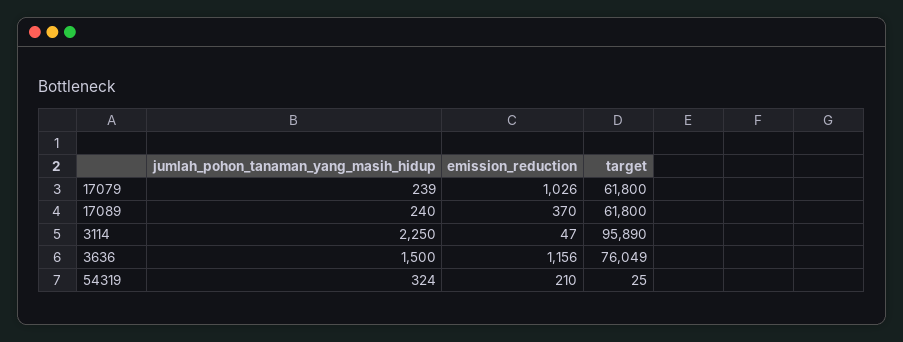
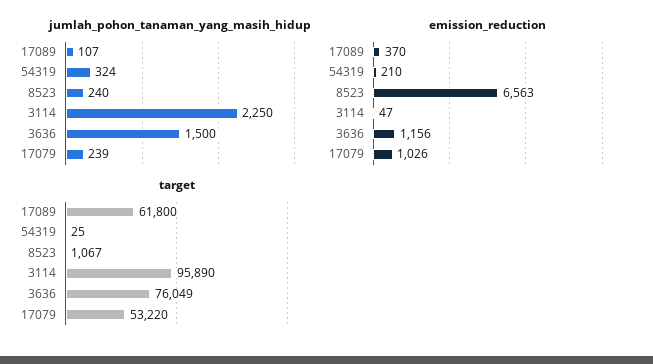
  {
    "jumlah_pohon_tanaman_yang_masih_hidup": {
      "17079": 239,
-     "17089": 240,
+     "17089": 107,
      "3114": 2250,
      "3636": 1500,
-     "54319": 324
+     "54319": 324,
+     "8523": 240
    },
    "emission_reduction": {
      "17079": 1026,
      "17089": 370,
      "3114": 47,
      "3636": 1156,
-     "54319": 210
+     "54319": 210,
+     "8523": 6563
    },
    "target": {
-     "17079": 61800,
+     "17079": 53220,
      "17089": 61800,
      "3114": 95890,
      "3636": 76049,
-     "54319": 25
+     "54319": 25,
+     "8523": 1067
    }
  }

